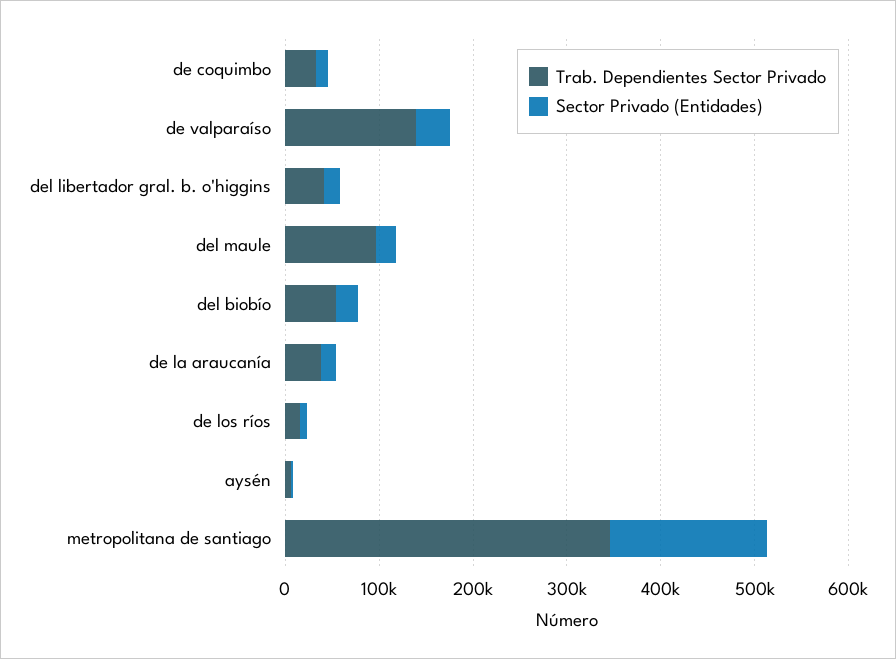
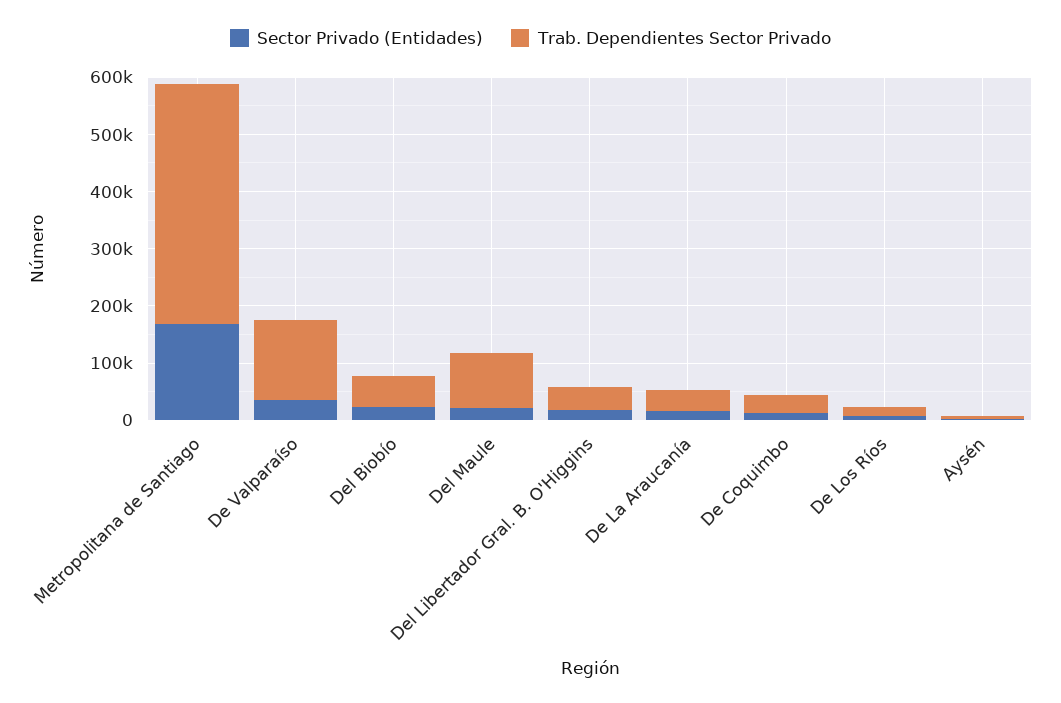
  {
    "Trab. Dependientes Sector Privado": {
      "de coquimbo": 40000,
      "de valparaíso": 140000,
      "del libertador gral. b. o'higgins": 40000,
      "del maule": 100000,
      "del biobío": 60000,
      "de la araucanía": 40000,
      "de los ríos": 20000,
      "aysén": 0,
-     "metropolitana de santiago": 340000
+     "metropolitana de santiago": 420000
    },
    "Sector Privado (Entidades)": {
      "de coquimbo": 20000,
      "de valparaíso": 40000,
      "del libertador gral. b. o'higgins": 20000,
      "del maule": 20000,
      "del biobío": 20000,
      "de la araucanía": 20000,
      "de los ríos": 0,
      "aysén": 0,
      "metropolitana de santiago": 160000
    }
  }

